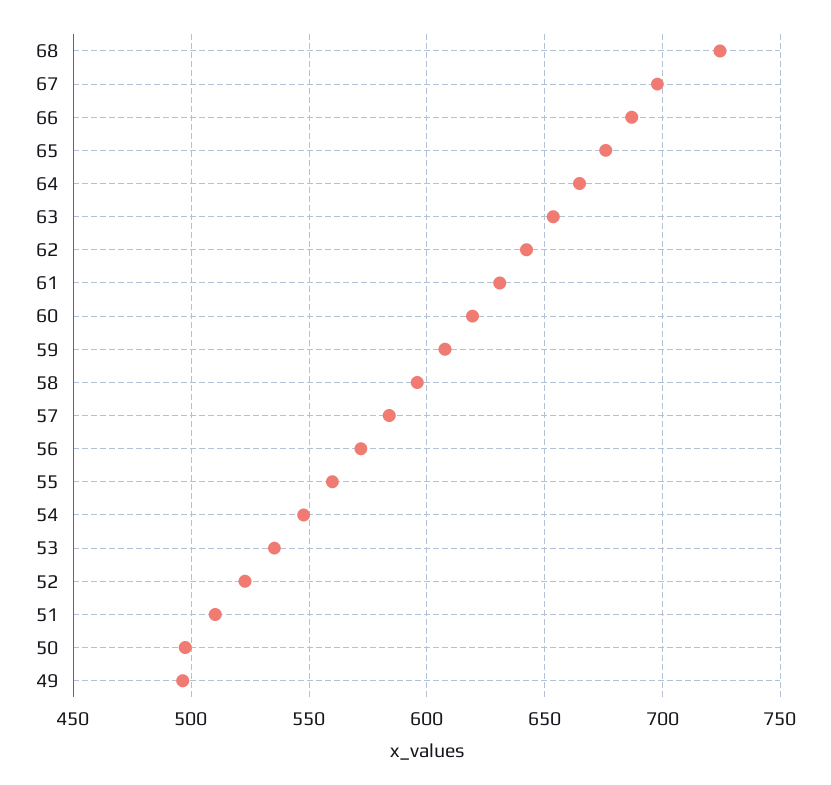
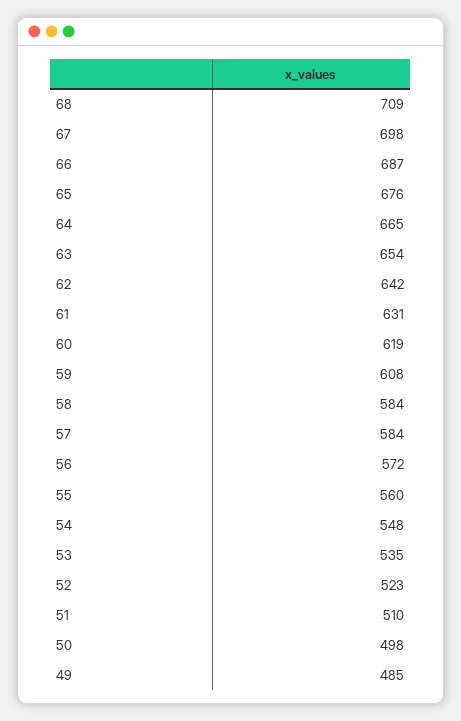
  {
-   "68": 725,
+   "68": 709,
    "67": 698,
    "66": 687,
    "65": 676,
    "64": 665,
    "63": 654,
    "62": 642,
    "61": 631,
    "60": 619,
    "59": 608,
-   "58": 595,
+   "58": 584,
    "57": 584,
    "56": 572,
    "55": 560,
    "54": 548,
    "53": 535,
    "52": 523,
    "51": 510,
    "50": 498,
-   "49": 495
+   "49": 485
  }

